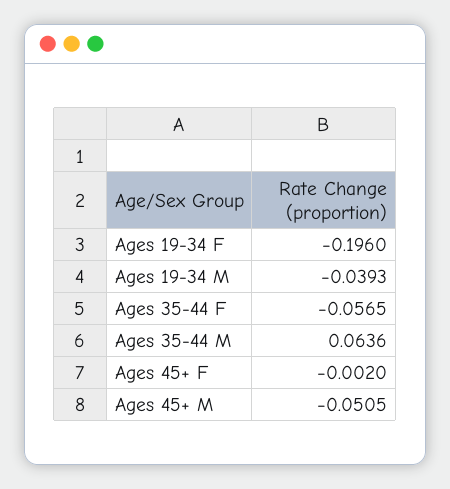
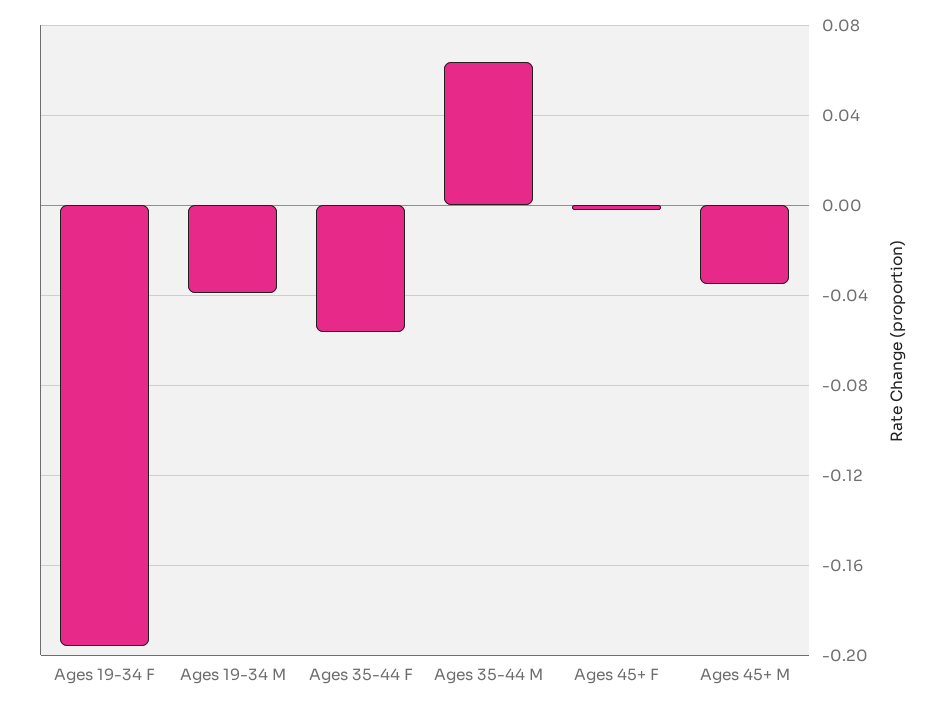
  {
    "Ages 19-34 F": -0.196,
    "Ages 19-34 M": -0.0393,
    "Ages 35-44 F": -0.0565,
    "Ages 35-44 M": 0.0636,
    "Ages 45+ F": -0.002,
-   "Ages 45+ M": -0.0505
+   "Ages 45+ M": -0.035
  }

